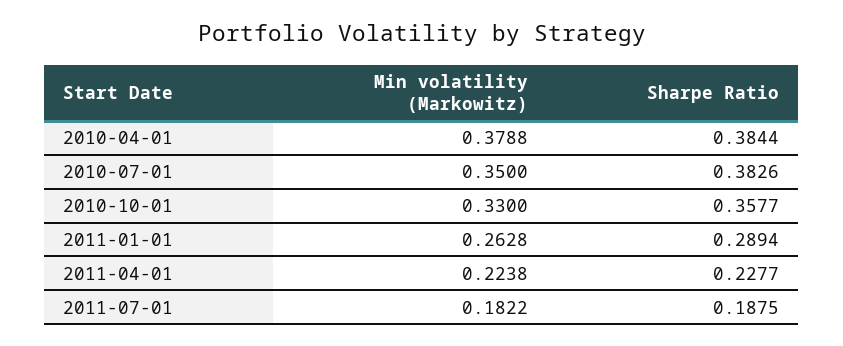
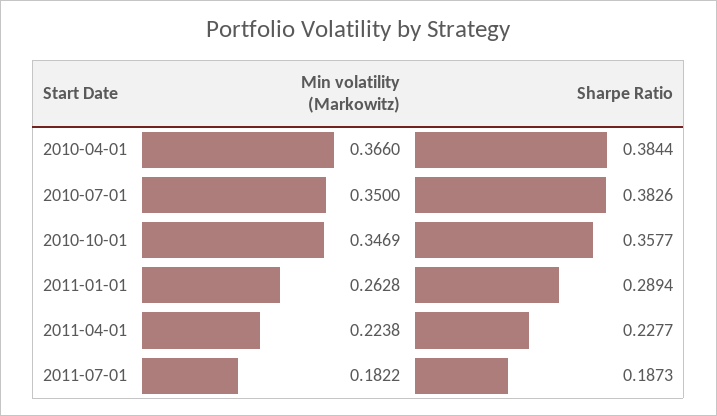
  {
    "Min volatility (Markowitz)": {
-     "2010-04-01": 0.3788,
+     "2010-04-01": 0.366,
      "2010-07-01": 0.35,
-     "2010-10-01": 0.33,
+     "2010-10-01": 0.3469,
      "2011-01-01": 0.2628,
      "2011-04-01": 0.2238,
      "2011-07-01": 0.1822
    },
    "Sharpe Ratio": {
      "2010-04-01": 0.3844,
      "2010-07-01": 0.3826,
      "2010-10-01": 0.3577,
      "2011-01-01": 0.2894,
      "2011-04-01": 0.2277,
-     "2011-07-01": 0.1875
+     "2011-07-01": 0.1873
    }
  }

